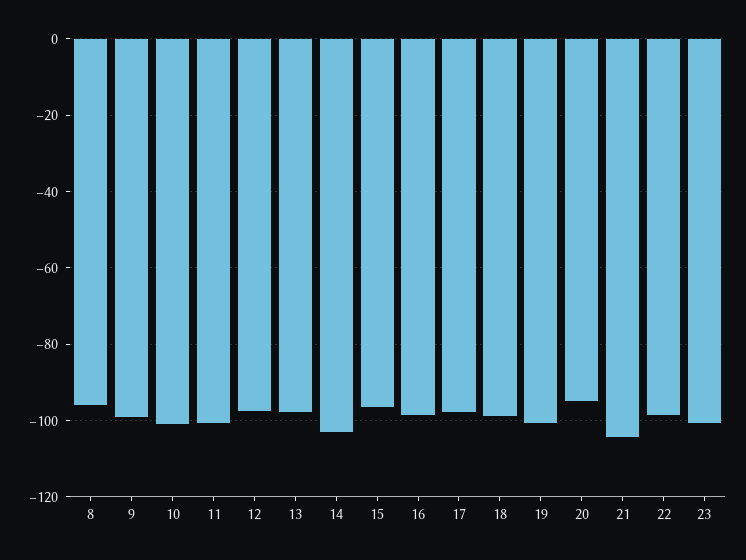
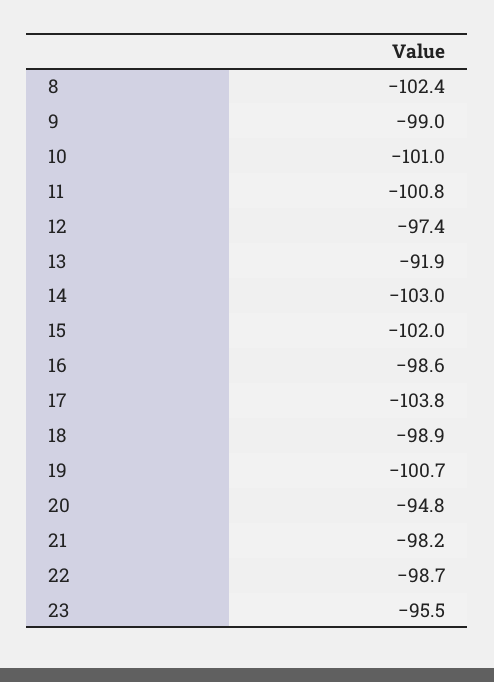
  {
-   "8": -96,
+   "8": -102.4,
    "9": -99,
    "10": -101,
    "11": -100.8,
    "12": -97.4,
-   "13": -98,
+   "13": -91.9,
    "14": -103,
-   "15": -96,
+   "15": -102,
    "16": -98.6,
-   "17": -98,
+   "17": -103.8,
    "18": -98.9,
    "19": -100.7,
    "20": -94.8,
-   "21": -104,
+   "21": -98.2,
    "22": -98.7,
-   "23": -100
+   "23": -95.5
  }

